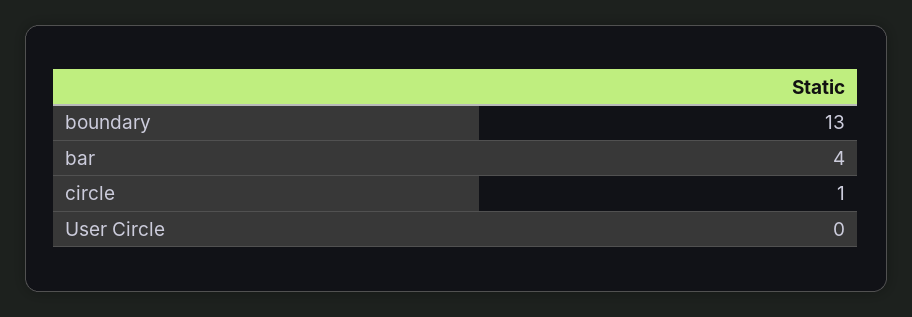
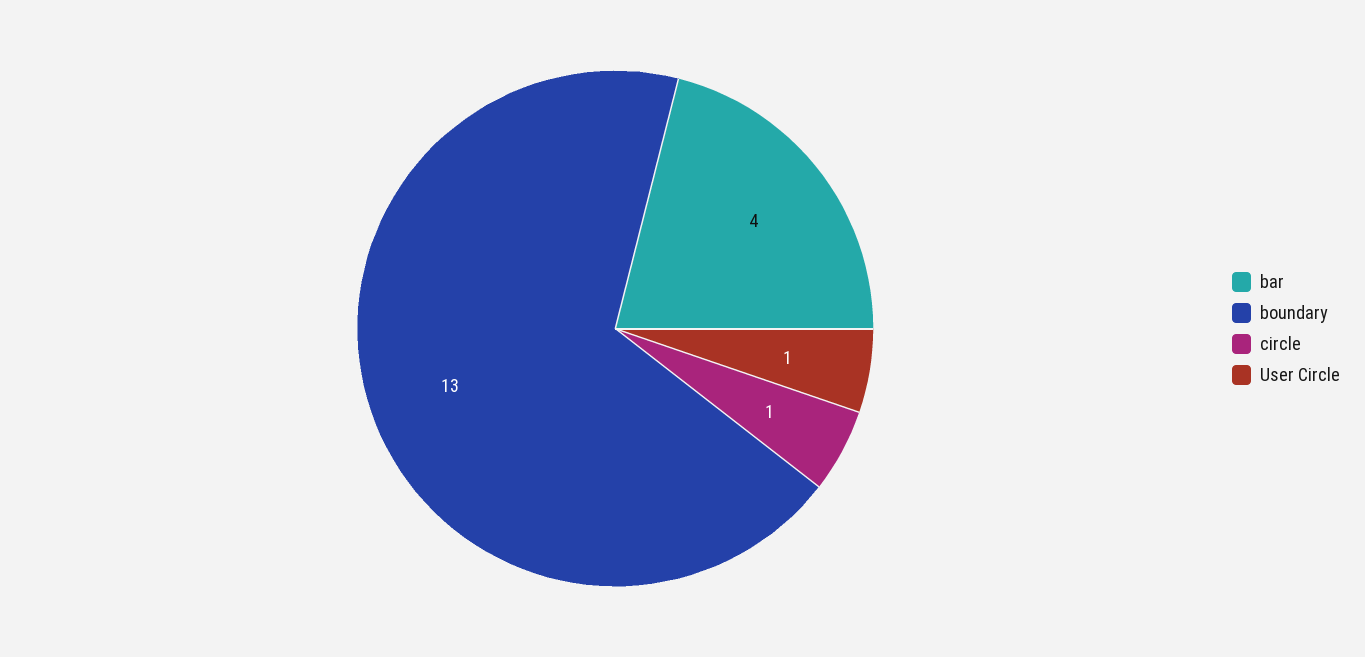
  {
    "boundary": 13,
    "bar": 4,
    "circle": 1,
-   "User Circle": 0
+   "User Circle": 1
  }

